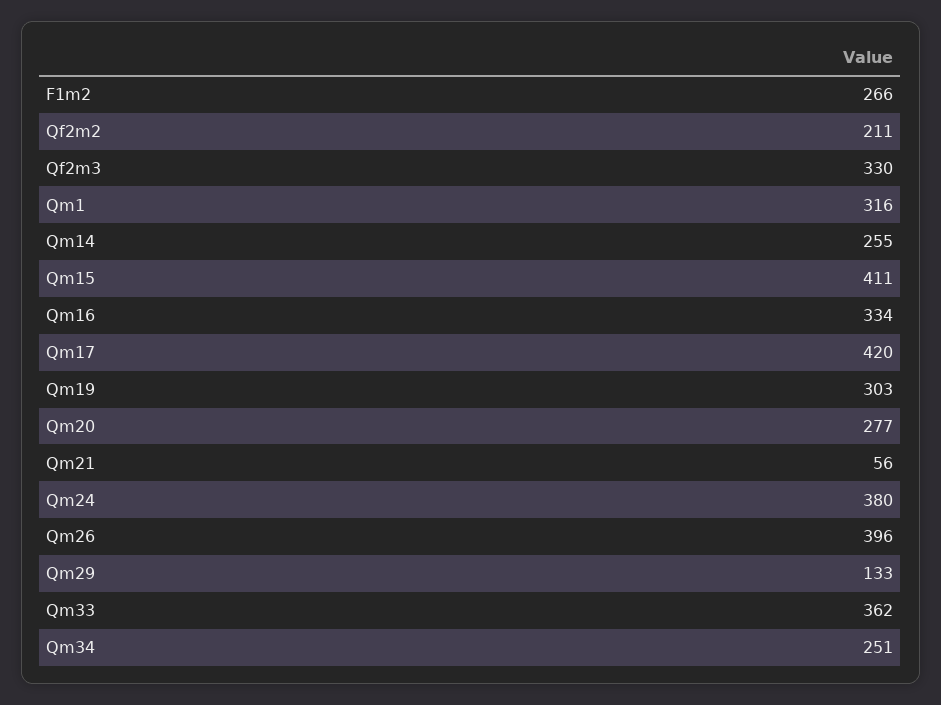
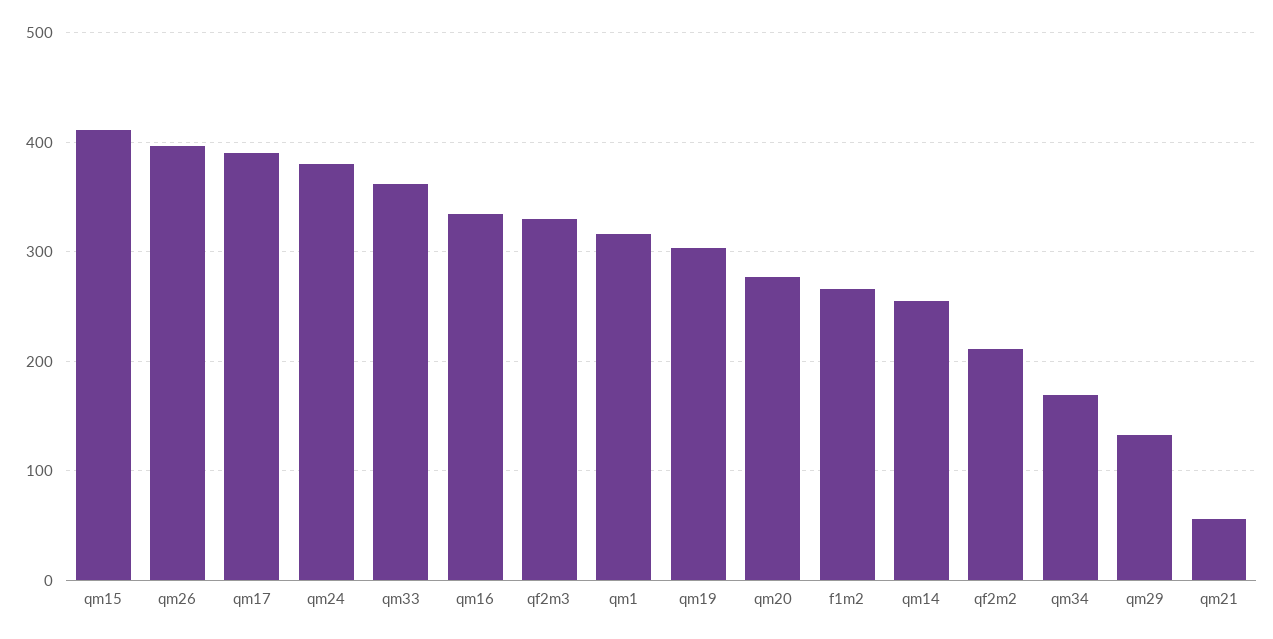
  {
    "F1m2": 266,
    "Qf2m2": 211,
    "Qf2m3": 330,
    "Qm1": 316,
    "Qm14": 255,
    "Qm15": 411,
    "Qm16": 334,
-   "Qm17": 420,
+   "Qm17": 390,
    "Qm19": 303,
    "Qm20": 277,
    "Qm21": 56,
    "Qm24": 380,
    "Qm26": 396,
    "Qm29": 133,
    "Qm33": 362,
-   "Qm34": 251
+   "Qm34": 170
  }

